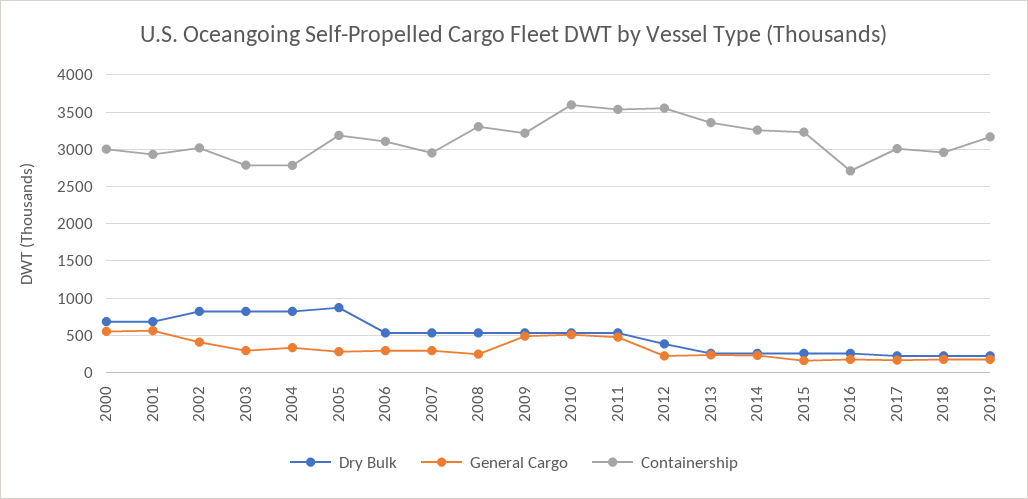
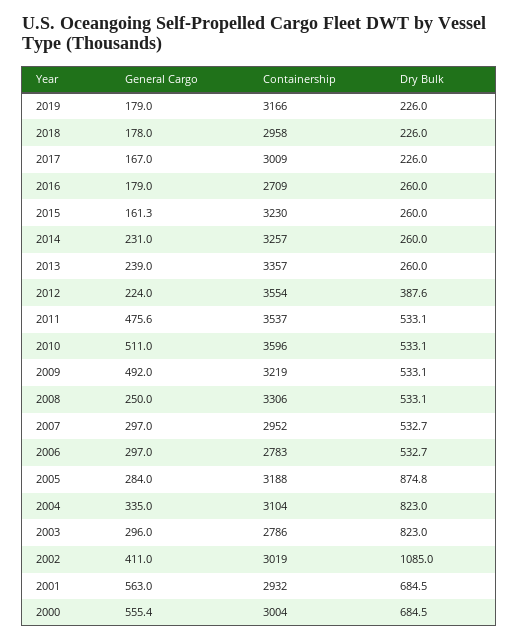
  {
    "Dry Bulk": {
      "2000": 684.5,
      "2001": 684.5,
-     "2002": 800,
+     "2002": 1085,
      "2003": 823,
      "2004": 823,
      "2005": 874.8,
      "2006": 532.7,
      "2007": 532.7,
      "2008": 533.1,
      "2009": 533.1,
      "2010": 533.1,
      "2011": 533.1,
      "2012": 387.6,
      "2013": 260,
      "2014": 260,
      "2015": 260,
      "2016": 260,
      "2017": 226,
      "2018": 226,
      "2019": 226
    },
    "General Cargo": {
      "2000": 555.4,
      "2001": 563,
      "2002": 411,
      "2003": 296,
      "2004": 335,
      "2005": 284,
      "2006": 297,
      "2007": 297,
      "2008": 250,
      "2009": 492,
      "2010": 511,
      "2011": 475.6,
      "2012": 224,
      "2013": 239,
      "2014": 231,
      "2015": 161.3,
      "2016": 179,
      "2017": 167,
      "2018": 178,
      "2019": 179
    },
    "Containership": {
      "2000": 3004,
      "2001": 2932,
      "2002": 3019,
      "2003": 2786,
-     "2004": 2800,
+     "2004": 3104,
      "2005": 3188,
-     "2006": 3100,
+     "2006": 2783,
      "2007": 2952,
      "2008": 3306,
      "2009": 3219,
      "2010": 3596,
      "2011": 3537,
      "2012": 3554,
      "2013": 3357,
      "2014": 3257,
      "2015": 3230,
      "2016": 2709,
      "2017": 3009,
      "2018": 2958,
      "2019": 3166
    }
  }

